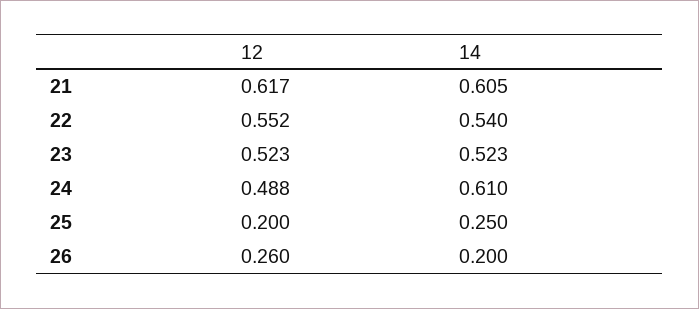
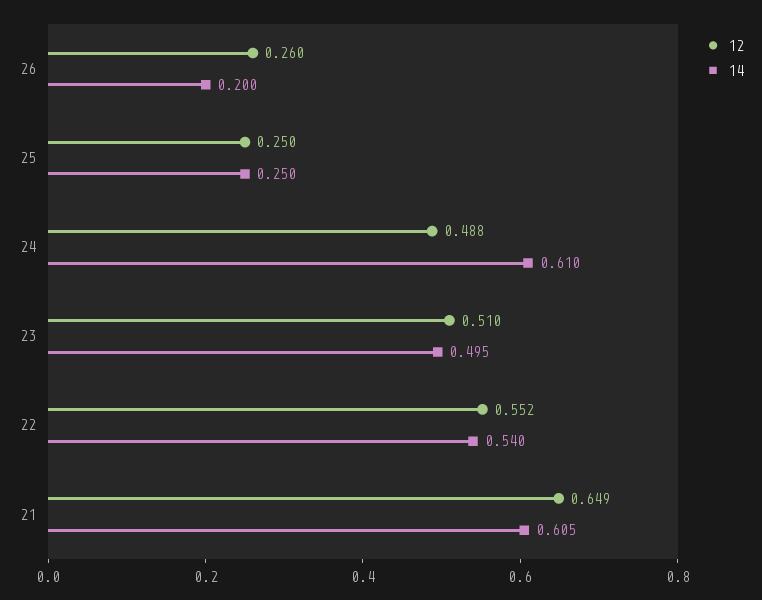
  {
    "12": {
-     "21": 0.617,
+     "21": 0.649,
      "22": 0.552,
-     "23": 0.523,
+     "23": 0.51,
      "24": 0.488,
-     "25": 0.2,
+     "25": 0.25,
      "26": 0.26
    },
    "14": {
      "21": 0.605,
      "22": 0.54,
-     "23": 0.523,
+     "23": 0.495,
      "24": 0.61,
      "25": 0.25,
      "26": 0.2
    }
  }

